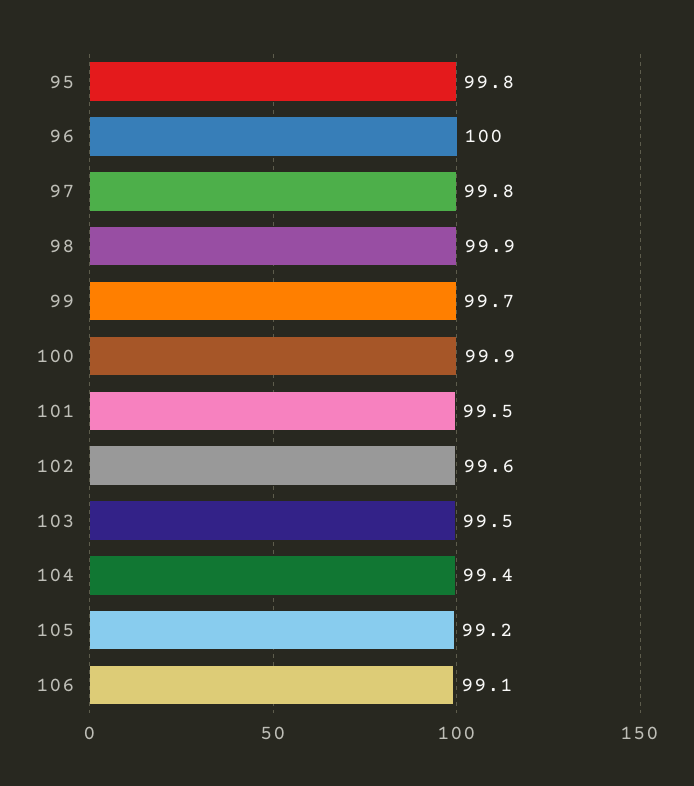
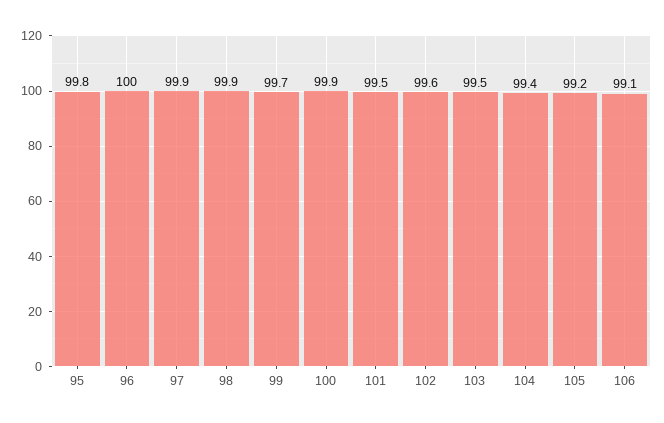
  {
    "95": 99.8,
    "96": 100,
-   "97": 99.8,
+   "97": 99.9,
    "98": 99.9,
    "99": 99.7,
    "100": 99.9,
    "101": 99.5,
    "102": 99.6,
    "103": 99.5,
    "104": 99.4,
    "105": 99.2,
    "106": 99.1
  }

